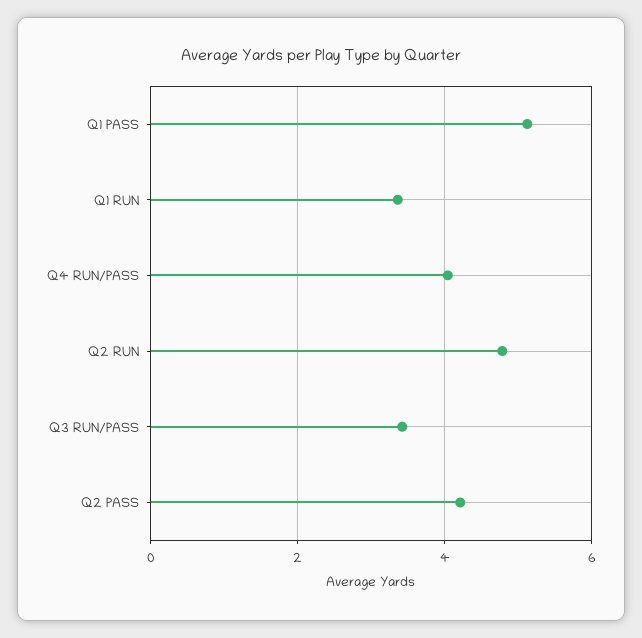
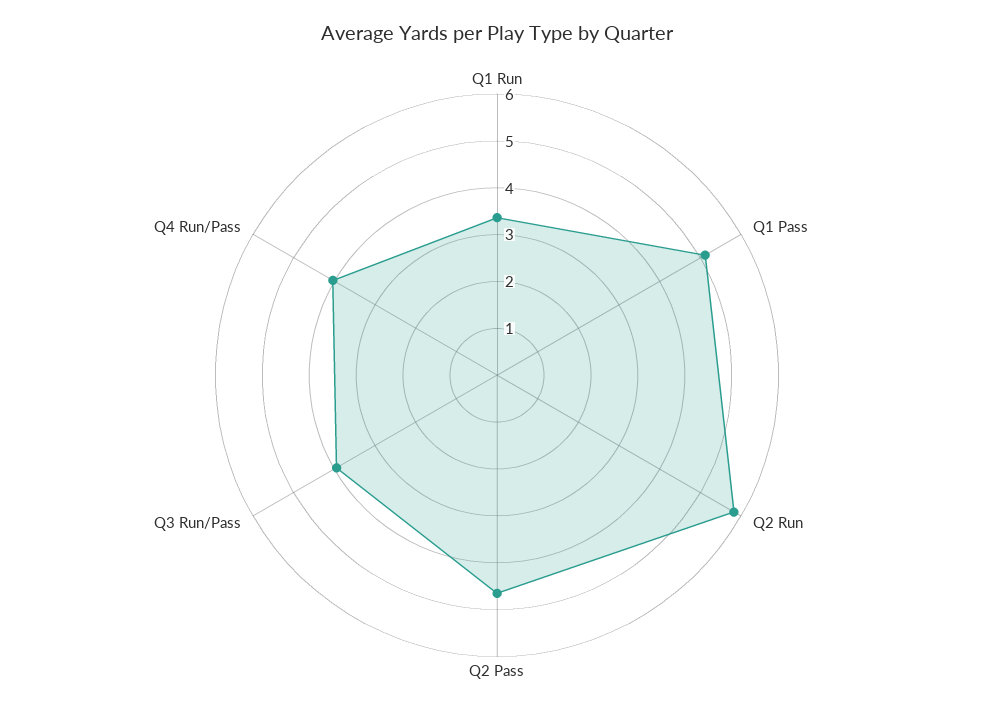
  {
    "Q1 PASS": 5.2,
    "Q1 RUN": 3.4,
    "Q4 RUN/PASS": 4,
-   "Q2 RUN": 4.8,
+   "Q2 RUN": 5.8,
-   "Q3 RUN/PASS": 3.4,
+   "Q3 RUN/PASS": 4,
-   "Q2 PASS": 4.2
+   "Q2 PASS": 4.6
  }

